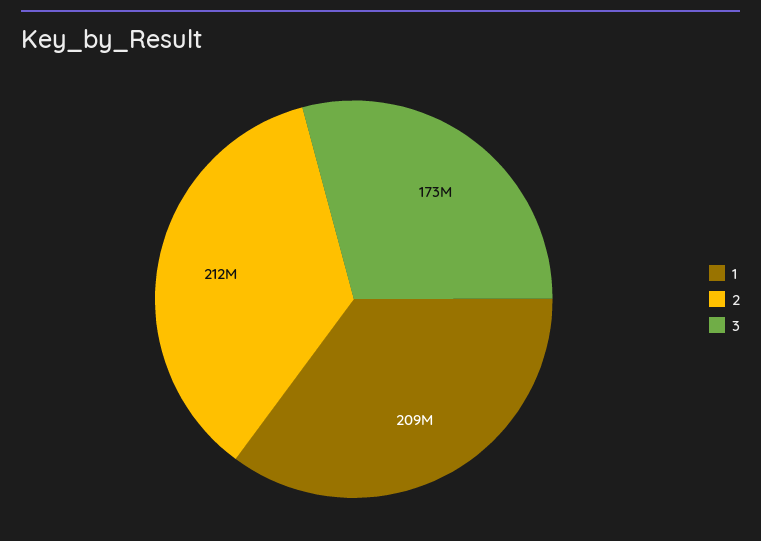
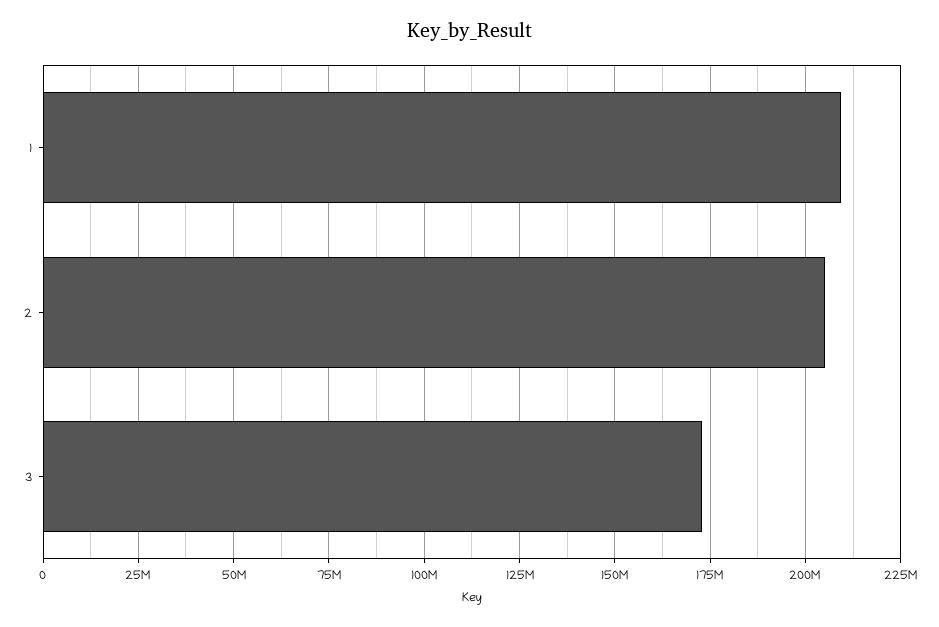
  {
    "1": 209000000,
-   "2": 212000000,
+   "2": 205000000,
    "3": 173000000
  }

